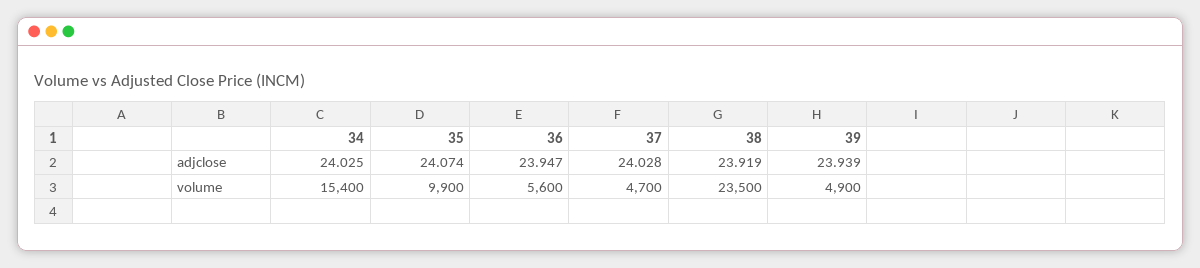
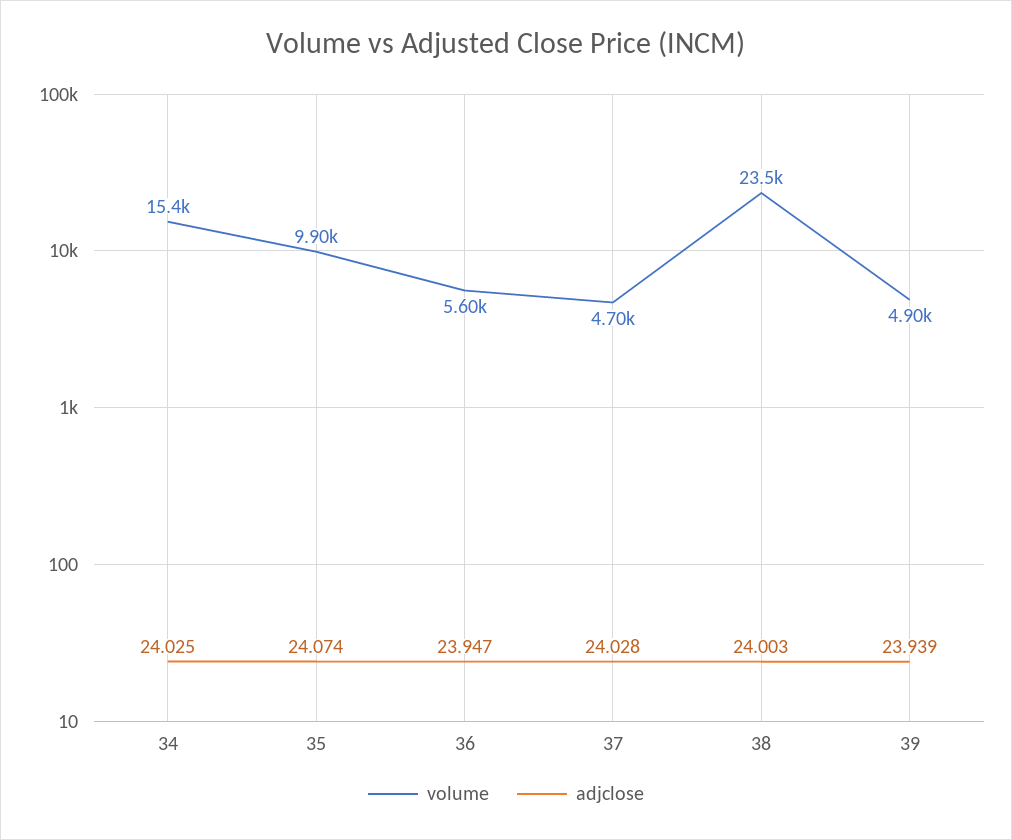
  {
    "adjclose": {
      "34": 24.025,
      "35": 24.074,
      "36": 23.947,
      "37": 24.028,
-     "38": 23.919,
+     "38": 24.003,
      "39": 23.939
    },
    "volume": {
      "34": 15400,
      "35": 9900,
      "36": 5600,
      "37": 4700,
      "38": 23500,
      "39": 4900
    }
  }

